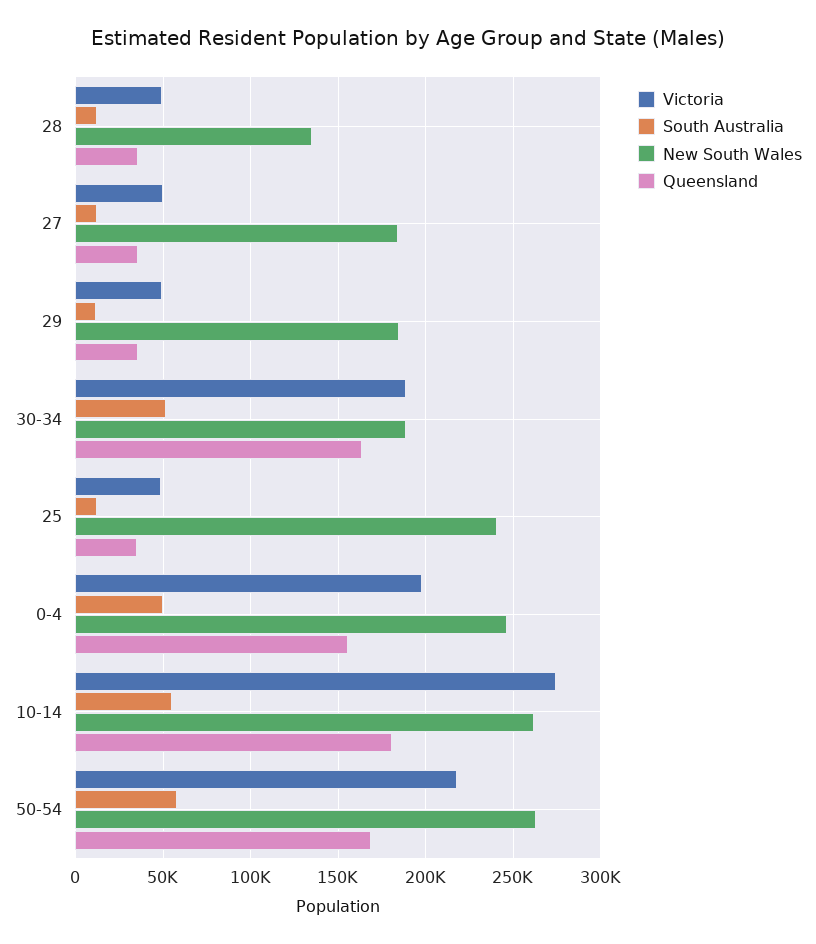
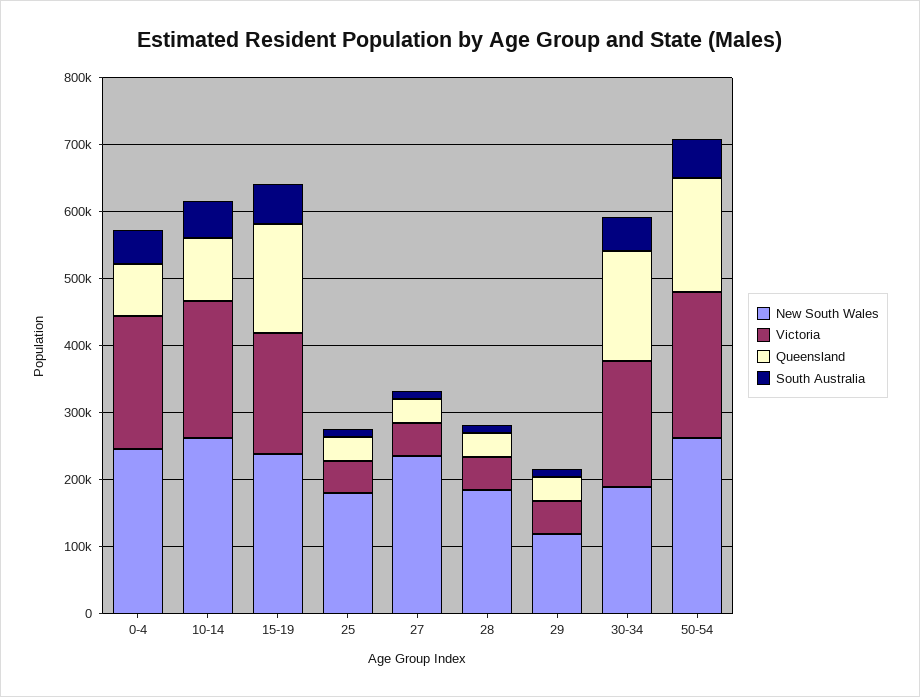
  {
    "Victoria": {
      "28": 50000,
      "27": 50000,
      "29": 50000,
      "30-34": 190000,
      "25": 50000,
      "0-4": 200000,
-     "10-14": 275000,
+     "10-14": 200000,
-     "50-54": 220000
+     "50-54": 220000,
+     "15-19": 180000
    },
    "South Australia": {
      "28": 10000,
      "27": 10000,
      "29": 10000,
      "30-34": 50000,
      "25": 10000,
      "0-4": 50000,
      "10-14": 55000,
-     "50-54": 60000
+     "50-54": 60000,
+     "15-19": 60000
    },
    "New South Wales": {
-     "28": 135000,
+     "28": 180000,
-     "27": 185000,
+     "27": 240000,
-     "29": 185000,
+     "29": 120000,
      "30-34": 190000,
-     "25": 240000,
+     "25": 180000,
      "0-4": 245000,
      "10-14": 260000,
-     "50-54": 265000
+     "50-54": 265000,
+     "15-19": 240000
    },
    "Queensland": {
      "28": 35000,
      "27": 35000,
      "29": 35000,
      "30-34": 165000,
      "25": 35000,
-     "0-4": 155000,
+     "0-4": 80000,
-     "10-14": 180000,
+     "10-14": 100000,
-     "50-54": 170000
+     "50-54": 170000,
+     "15-19": 160000
    }
  }

